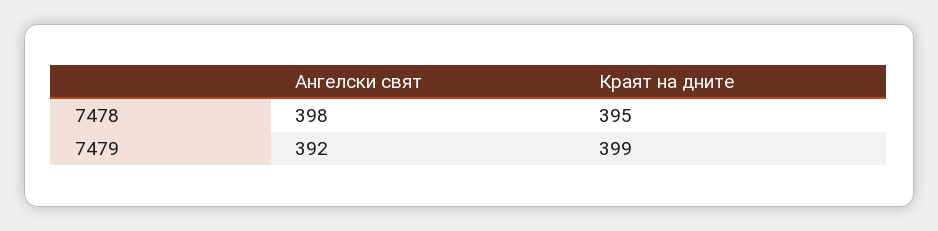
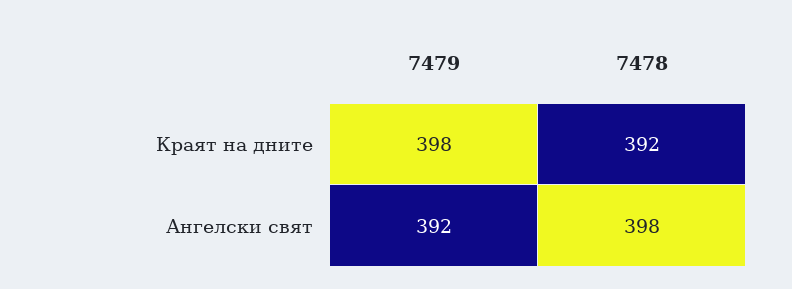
  {
    "Ангелски свят": {
      "7478": 398,
      "7479": 392
    },
    "Краят на дните": {
-     "7478": 395,
+     "7478": 392,
-     "7479": 399
+     "7479": 398
    }
  }

